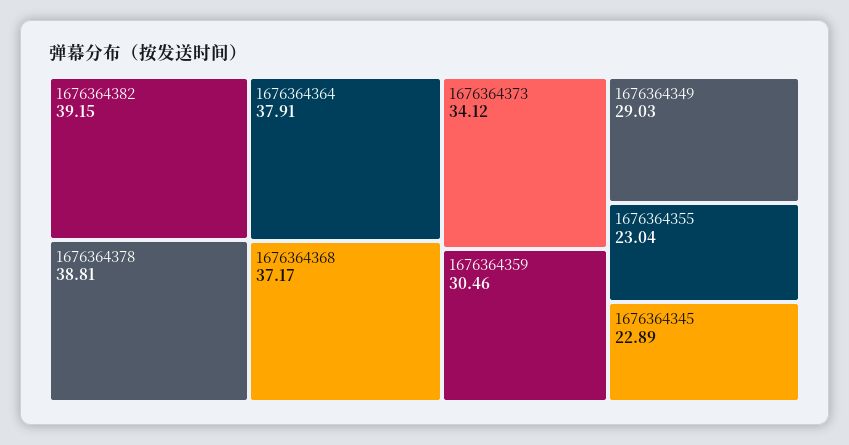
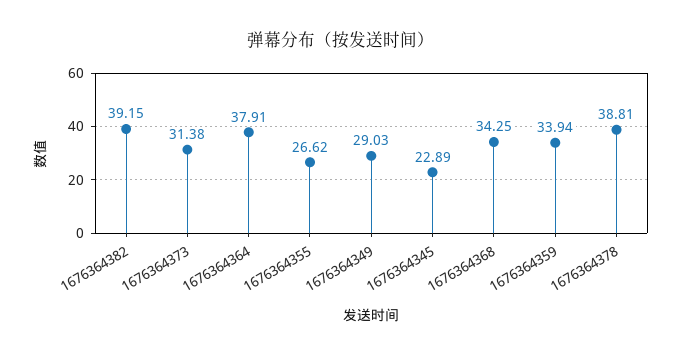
  {
    "1676364382": 39.15,
    "1676364378": 38.81,
    "1676364364": 37.91,
-   "1676364368": 37.17,
+   "1676364368": 34.25,
-   "1676364373": 34.12,
+   "1676364373": 31.38,
-   "1676364359": 30.46,
+   "1676364359": 33.94,
    "1676364349": 29.03,
-   "1676364355": 23.04,
+   "1676364355": 26.62,
    "1676364345": 22.89
  }

